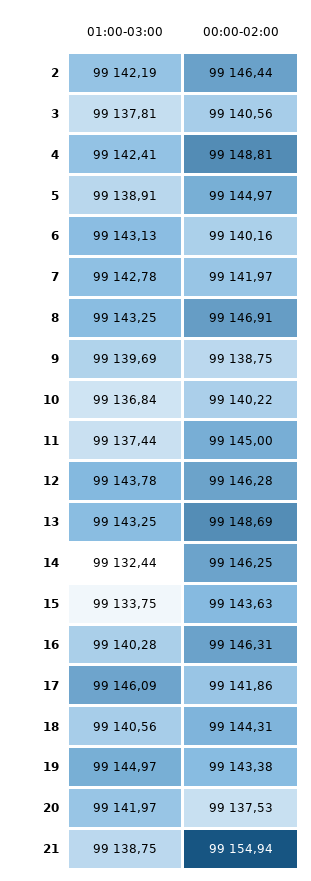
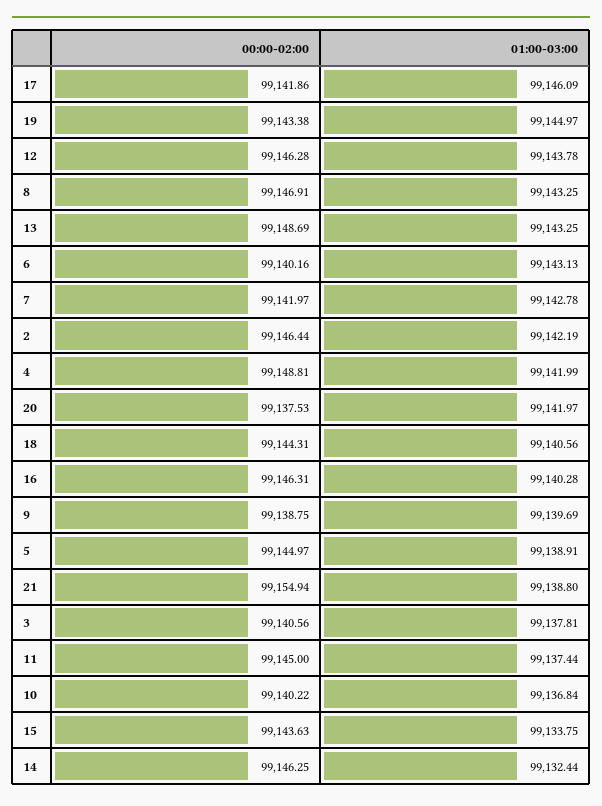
  {
    "01:00-03:00": {
      "2": 99142.19,
      "3": 99137.81,
-     "4": 99142.41,
+     "4": 99141.99,
      "5": 99138.91,
      "6": 99143.13,
      "7": 99142.78,
      "8": 99143.25,
      "9": 99139.69,
      "10": 99136.84,
      "11": 99137.44,
      "12": 99143.78,
      "13": 99143.25,
      "14": 99132.44,
      "15": 99133.75,
      "16": 99140.28,
      "17": 99146.09,
      "18": 99140.56,
      "19": 99144.97,
      "20": 99141.97,
-     "21": 99138.75
+     "21": 99138.8
    },
    "00:00-02:00": {
      "2": 99146.44,
      "3": 99140.56,
      "4": 99148.81,
      "5": 99144.97,
      "6": 99140.16,
      "7": 99141.97,
      "8": 99146.91,
      "9": 99138.75,
      "10": 99140.22,
      "11": 99145,
      "12": 99146.28,
      "13": 99148.69,
      "14": 99146.25,
      "15": 99143.63,
      "16": 99146.31,
      "17": 99141.86,
      "18": 99144.31,
      "19": 99143.38,
      "20": 99137.53,
      "21": 99154.94
    }
  }

